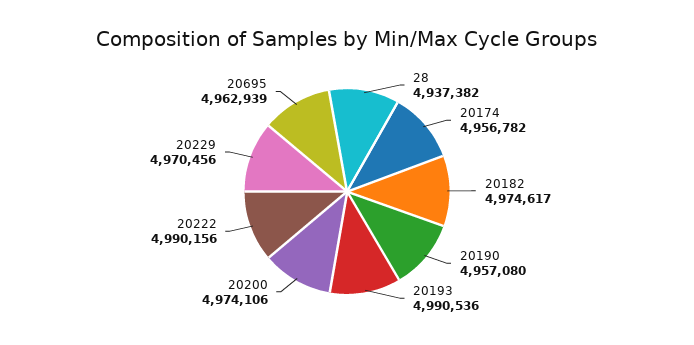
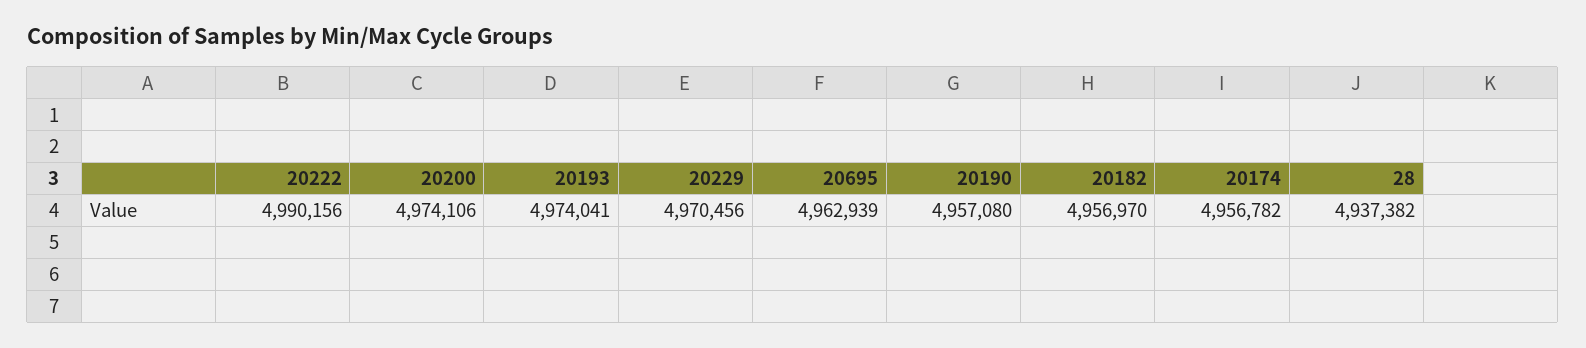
  {
    "28": 4937382,
    "20174": 4956782,
-   "20182": 4974617,
+   "20182": 4956970,
    "20190": 4957080,
-   "20193": 4990536,
+   "20193": 4974041,
    "20200": 4974106,
    "20222": 4990156,
    "20229": 4970456,
    "20695": 4962939
  }

